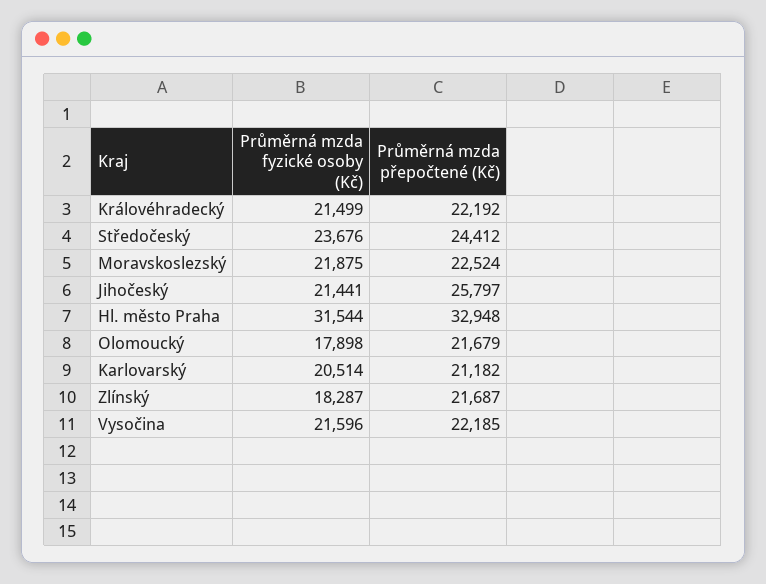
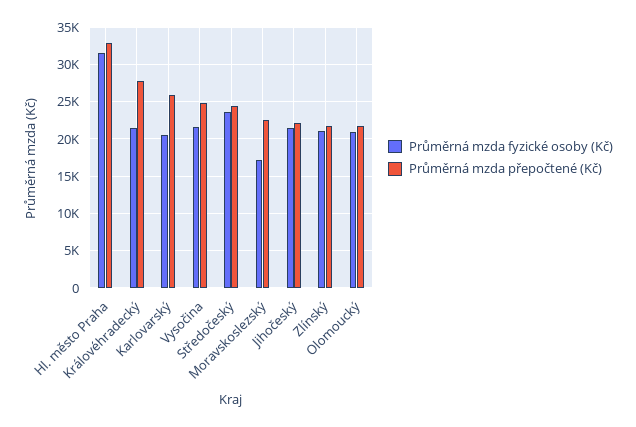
  {
    "Průměrná mzda fyzické osoby (Kč)": {
      "Královéhradecký": 21499,
      "Středočeský": 23676,
-     "Moravskoslezský": 21875,
+     "Moravskoslezský": 17000,
      "Jihočeský": 21441,
      "Hl. město Praha": 31544,
-     "Olomoucký": 17898,
+     "Olomoucký": 21000,
      "Karlovarský": 20514,
-     "Zlínský": 18287,
+     "Zlínský": 21000,
      "Vysočina": 21596
    },
    "Průměrná mzda přepočtené (Kč)": {
-     "Královéhradecký": 22192,
+     "Královéhradecký": 28000,
      "Středočeský": 24412,
      "Moravskoslezský": 22524,
-     "Jihočeský": 25797,
+     "Jihočeský": 22000,
      "Hl. město Praha": 32948,
      "Olomoucký": 21679,
-     "Karlovarský": 21182,
+     "Karlovarský": 26000,
      "Zlínský": 21687,
-     "Vysočina": 22185
+     "Vysočina": 25000
    }
  }

